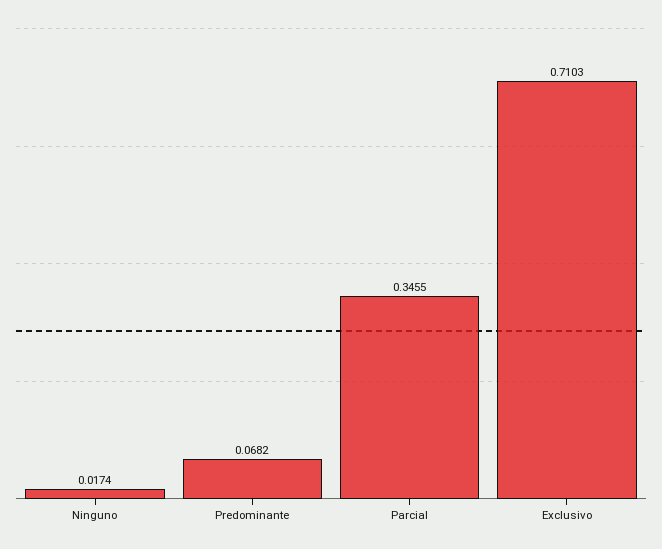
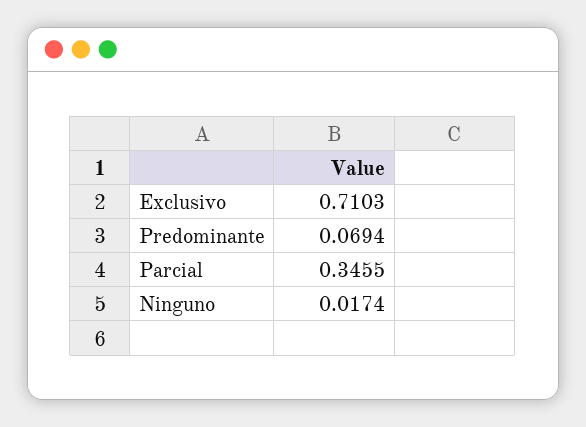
  {
    "Ninguno": 0.0174,
-   "Predominante": 0.0682,
+   "Predominante": 0.0694,
    "Parcial": 0.3455,
    "Exclusivo": 0.7103
  }

